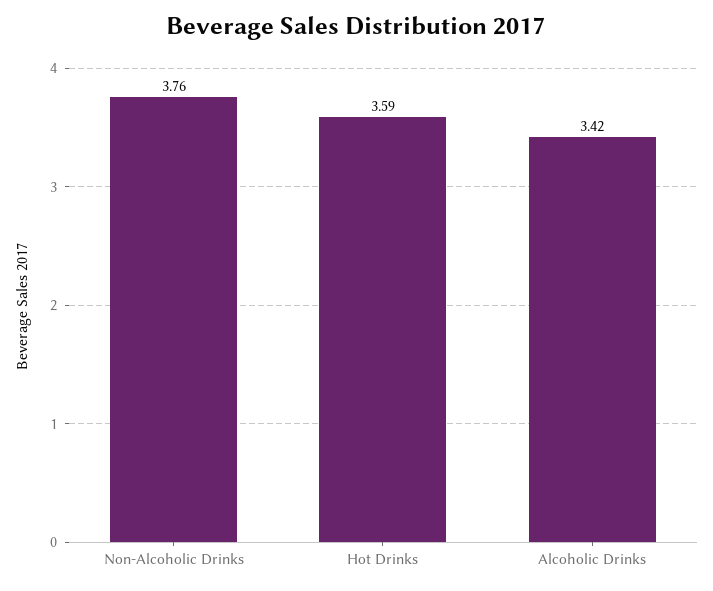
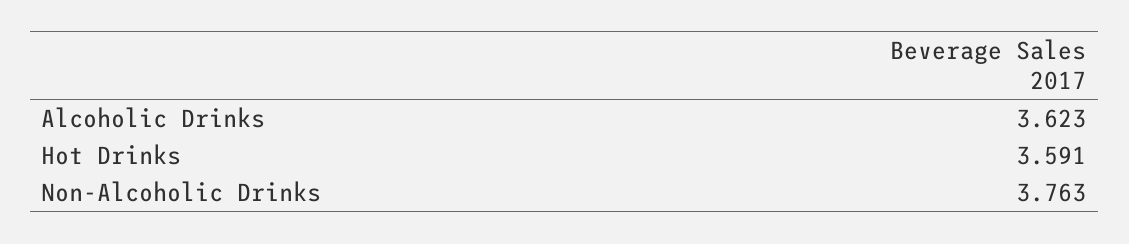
  {
    "Non-Alcoholic Drinks": 3.763,
    "Hot Drinks": 3.591,
-   "Alcoholic Drinks": 3.42
+   "Alcoholic Drinks": 3.623
  }

